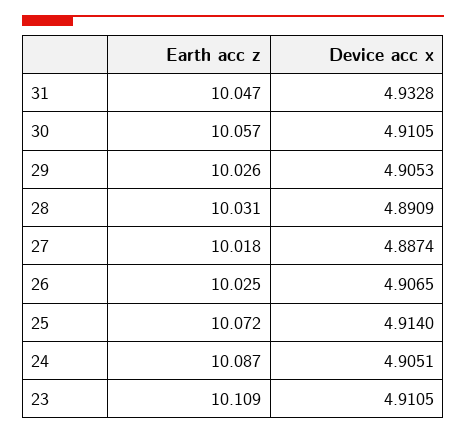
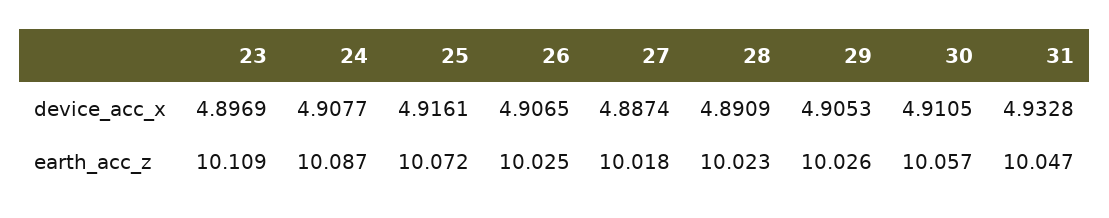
  {
    "Earth acc z": {
      "31": 10.047,
      "30": 10.057,
      "29": 10.026,
-     "28": 10.031,
+     "28": 10.023,
      "27": 10.018,
      "26": 10.025,
      "25": 10.072,
      "24": 10.087,
      "23": 10.109
    },
    "Device acc x": {
      "31": 4.9328,
      "30": 4.9105,
      "29": 4.9053,
      "28": 4.8909,
      "27": 4.8874,
      "26": 4.9065,
-     "25": 4.914,
+     "25": 4.9161,
-     "24": 4.9051,
+     "24": 4.9077,
-     "23": 4.9105
+     "23": 4.8969
    }
  }

